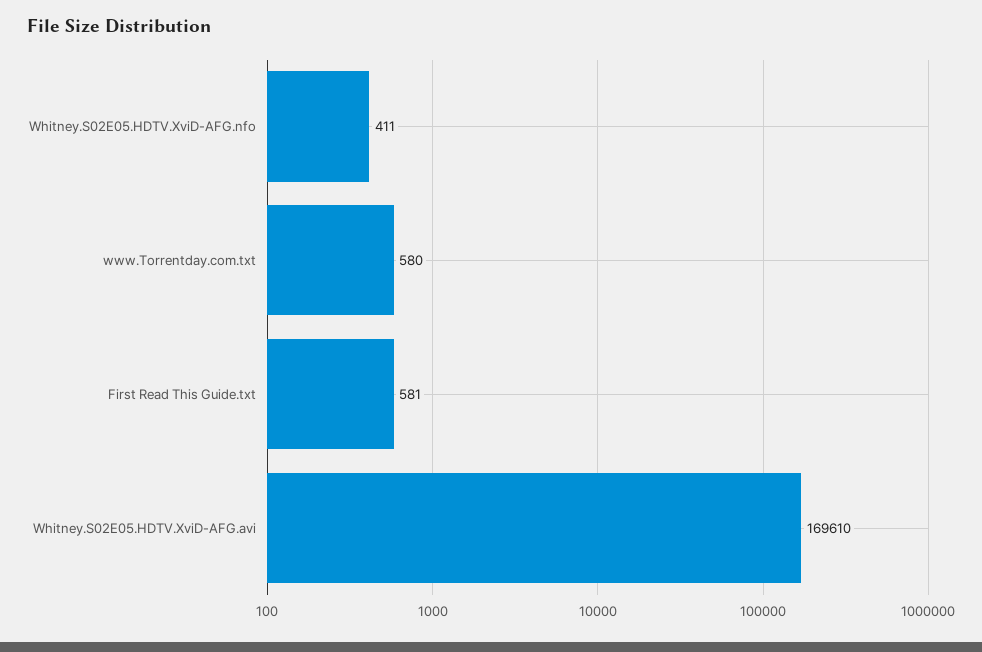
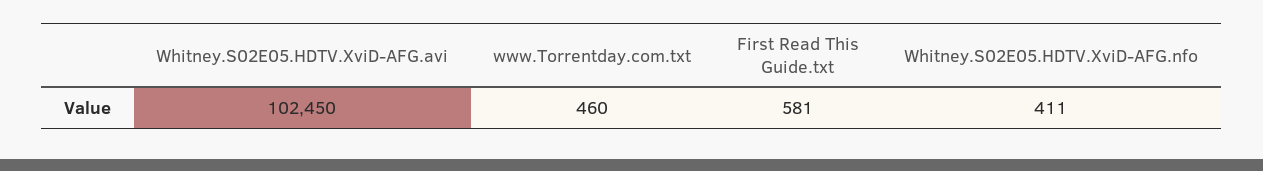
  {
    "Whitney.S02E05.HDTV.XviD-AFG.nfo": 411,
-   "www.Torrentday.com.txt": 580,
+   "www.Torrentday.com.txt": 460,
    "First Read This Guide.txt": 581,
-   "Whitney.S02E05.HDTV.XviD-AFG.avi": 169610
+   "Whitney.S02E05.HDTV.XviD-AFG.avi": 102450
  }

